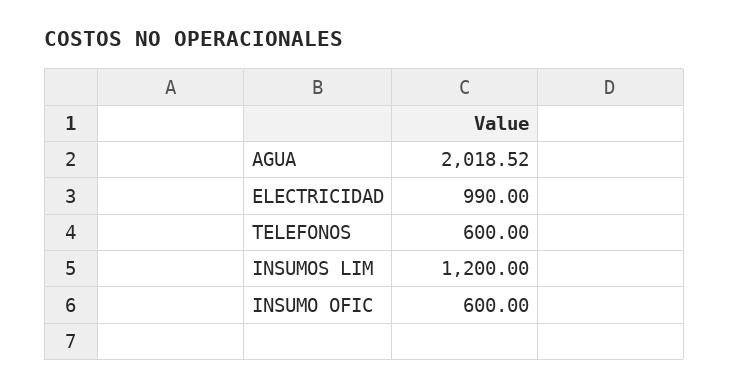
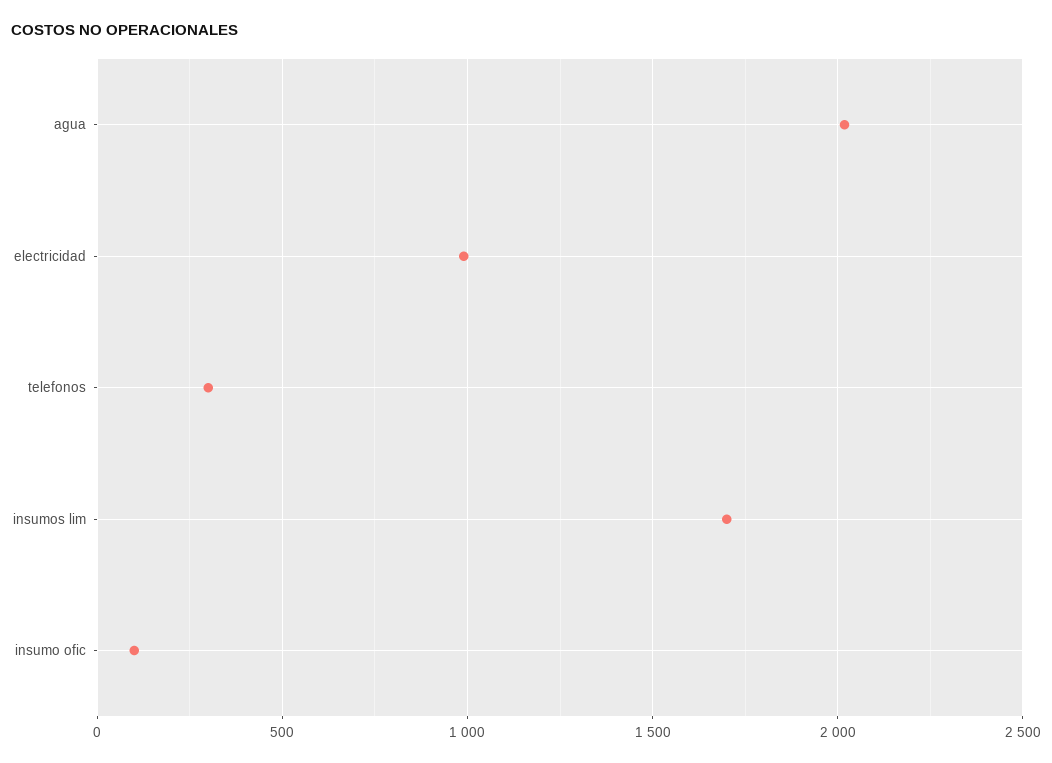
  {
    "AGUA": 2018.52,
    "ELECTRICIDAD": 990,
-   "TELEFONOS": 600,
+   "TELEFONOS": 300,
-   "INSUMOS LIM": 1200,
+   "INSUMOS LIM": 1700,
-   "INSUMO OFIC": 600
+   "INSUMO OFIC": 100
  }

